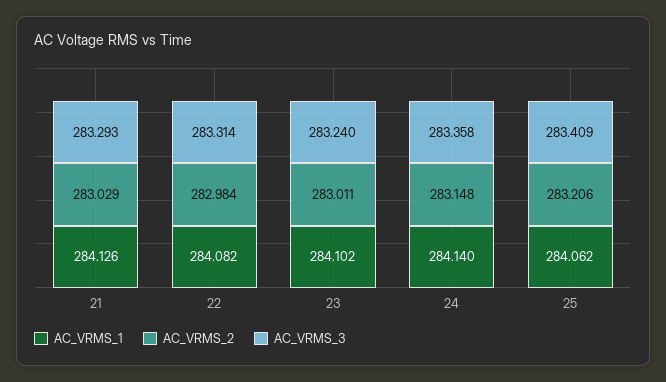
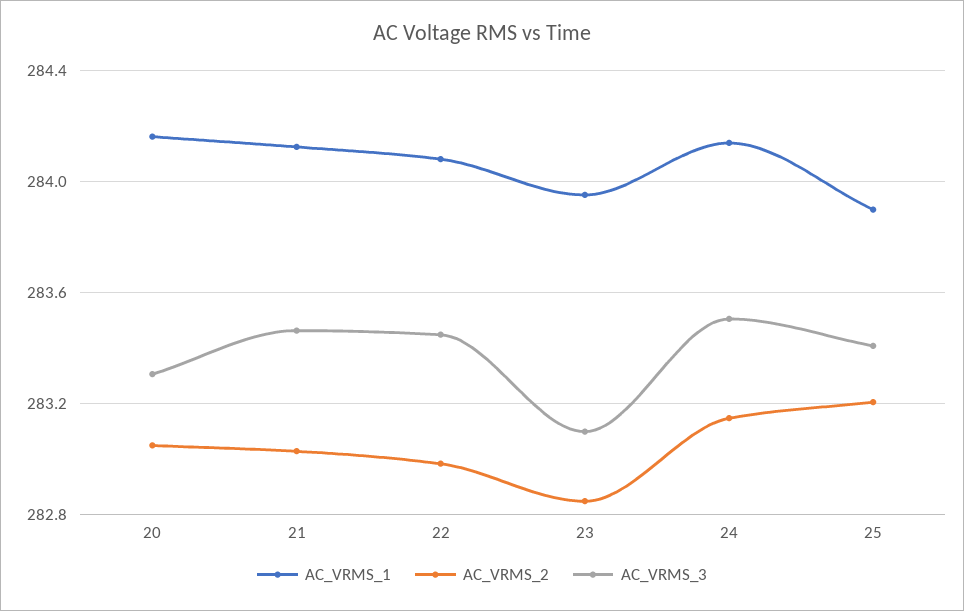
  {
    "AC_VRMS_1": {
      "21": 284.126,
      "22": 284.082,
-     "23": 284.102,
+     "23": 283.95,
      "24": 284.14,
-     "25": 284.062
+     "25": 283.9,
+     "20": 284.15
    },
    "AC_VRMS_2": {
      "21": 283.029,
      "22": 282.984,
-     "23": 283.011,
+     "23": 282.85,
      "24": 283.148,
-     "25": 283.206
+     "25": 283.206,
+     "20": 283.05
    },
    "AC_VRMS_3": {
-     "21": 283.293,
+     "21": 283.45,
-     "22": 283.314,
+     "22": 283.45,
-     "23": 283.24,
+     "23": 283.1,
-     "24": 283.358,
+     "24": 283.5,
-     "25": 283.409
+     "25": 283.409,
+     "20": 283.3
    }
  }

